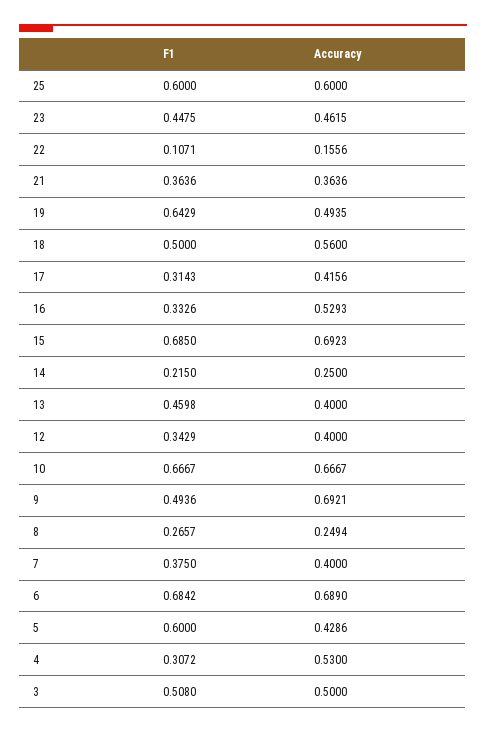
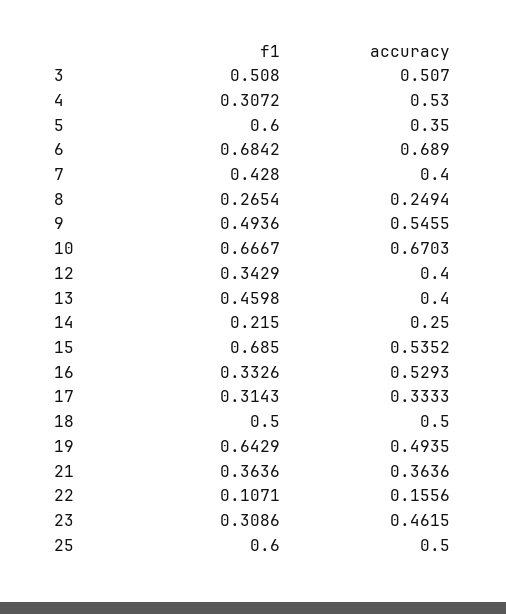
  {
    "F1": {
      "25": 0.6,
-     "23": 0.4475,
+     "23": 0.3086,
      "22": 0.1071,
      "21": 0.3636,
      "19": 0.6429,
      "18": 0.5,
      "17": 0.3143,
      "16": 0.3326,
      "15": 0.685,
      "14": 0.215,
      "13": 0.4598,
      "12": 0.3429,
      "10": 0.6667,
      "9": 0.4936,
-     "8": 0.2657,
+     "8": 0.2654,
-     "7": 0.375,
+     "7": 0.428,
      "6": 0.6842,
      "5": 0.6,
      "4": 0.3072,
      "3": 0.508
    },
    "Accuracy": {
-     "25": 0.6,
+     "25": 0.5,
      "23": 0.4615,
      "22": 0.1556,
      "21": 0.3636,
      "19": 0.4935,
-     "18": 0.56,
+     "18": 0.5,
-     "17": 0.4156,
+     "17": 0.3333,
      "16": 0.5293,
-     "15": 0.6923,
+     "15": 0.5352,
      "14": 0.25,
      "13": 0.4,
      "12": 0.4,
-     "10": 0.6667,
+     "10": 0.6703,
-     "9": 0.6921,
+     "9": 0.5455,
      "8": 0.2494,
      "7": 0.4,
      "6": 0.689,
-     "5": 0.4286,
+     "5": 0.35,
      "4": 0.53,
-     "3": 0.5
+     "3": 0.507
    }
  }

